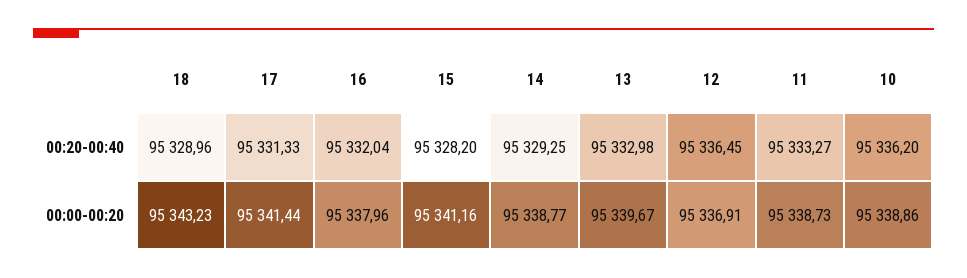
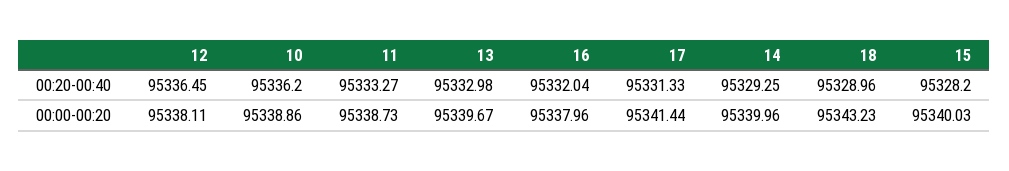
  {
    "18": {
      "00:20-00:40": 95328.96,
      "00:00-00:20": 95343.23
    },
    "17": {
      "00:20-00:40": 95331.33,
      "00:00-00:20": 95341.44
    },
    "16": {
      "00:20-00:40": 95332.04,
      "00:00-00:20": 95337.96
    },
    "15": {
      "00:20-00:40": 95328.2,
-     "00:00-00:20": 95341.16
+     "00:00-00:20": 95340.03
    },
    "14": {
      "00:20-00:40": 95329.25,
-     "00:00-00:20": 95338.77
+     "00:00-00:20": 95339.96
    },
    "13": {
      "00:20-00:40": 95332.98,
      "00:00-00:20": 95339.67
    },
    "12": {
      "00:20-00:40": 95336.45,
-     "00:00-00:20": 95336.91
+     "00:00-00:20": 95338.11
    },
    "11": {
      "00:20-00:40": 95333.27,
      "00:00-00:20": 95338.73
    },
    "10": {
      "00:20-00:40": 95336.2,
      "00:00-00:20": 95338.86
    }
  }

